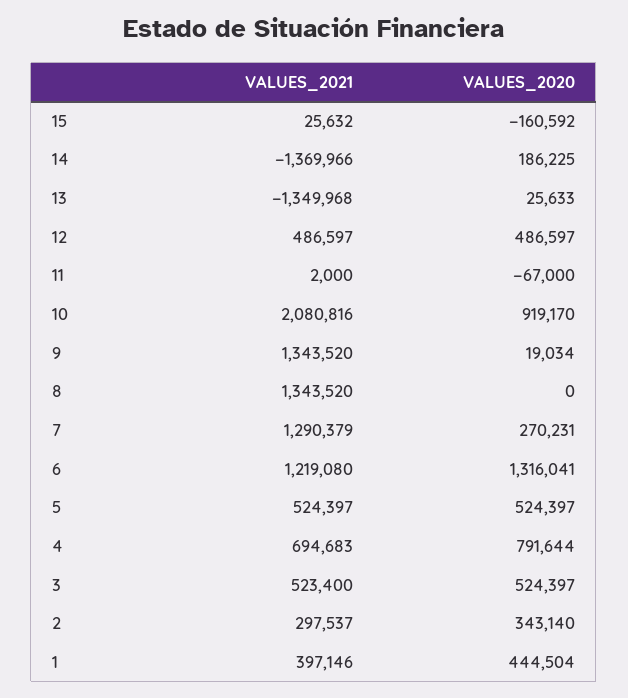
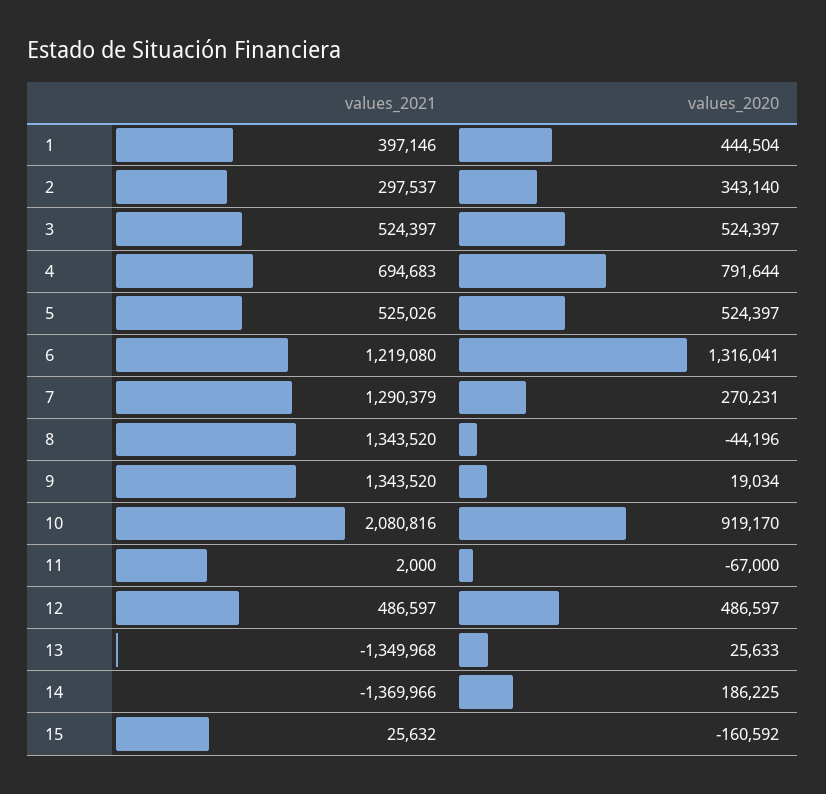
  {
    "VALUES_2021": {
      "15": 25632,
      "14": -1369966,
      "13": -1349968,
      "12": 486597,
      "11": 2000,
      "10": 2080816,
      "9": 1343520,
      "8": 1343520,
      "7": 1290379,
      "6": 1219080,
-     "5": 524397,
+     "5": 525026,
      "4": 694683,
-     "3": 523400,
+     "3": 524397,
      "2": 297537,
      "1": 397146
    },
    "VALUES_2020": {
      "15": -160592,
      "14": 186225,
      "13": 25633,
      "12": 486597,
      "11": -67000,
      "10": 919170,
      "9": 19034,
-     "8": 0,
+     "8": -44196,
      "7": 270231,
      "6": 1316041,
      "5": 524397,
      "4": 791644,
      "3": 524397,
      "2": 343140,
      "1": 444504
    }
  }

